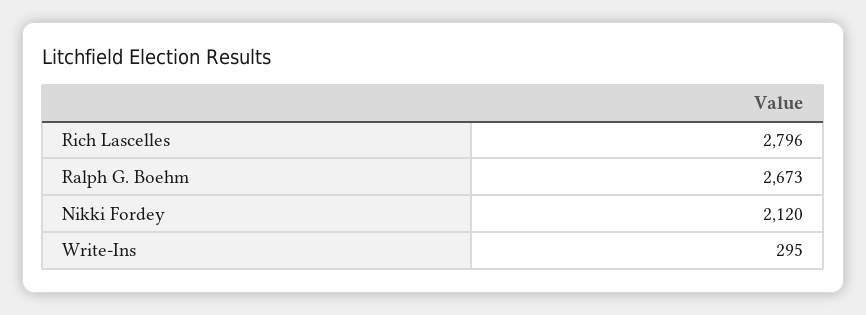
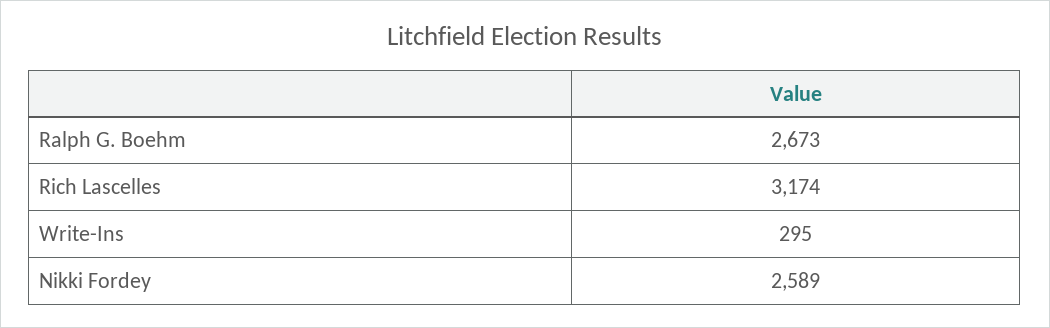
  {
-   "Rich Lascelles": 2796,
+   "Rich Lascelles": 3174,
    "Ralph G. Boehm": 2673,
-   "Nikki Fordey": 2120,
+   "Nikki Fordey": 2589,
    "Write-Ins": 295
  }

